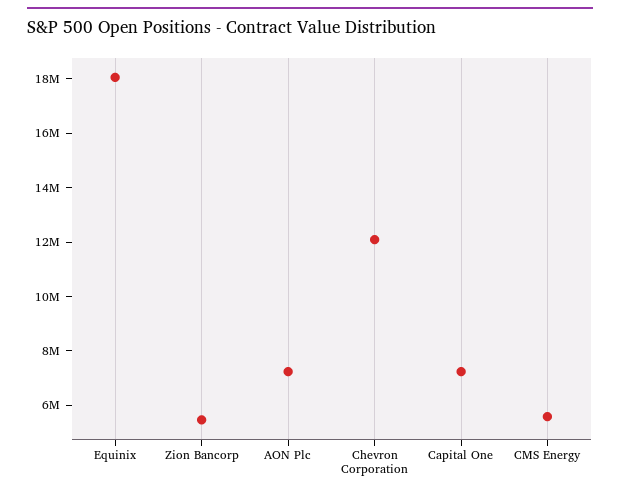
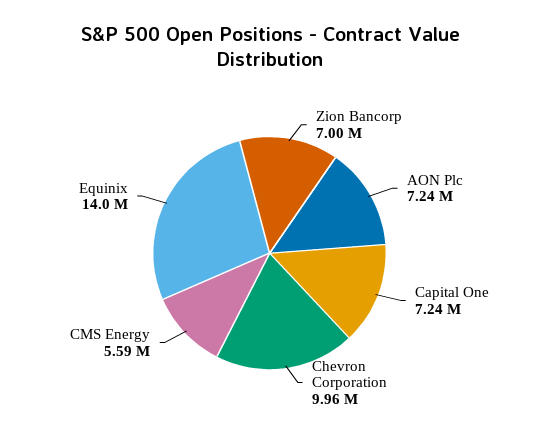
  {
-   "Equinix": 18000000,
+   "Equinix": 14000000,
-   "Zion Bancorp": 5500000,
+   "Zion Bancorp": 7000000,
    "AON Plc": 7240000,
-   "Chevron Corporation": 12000000,
+   "Chevron Corporation": 9960000,
    "Capital One": 7240000,
    "CMS Energy": 5590000
  }

